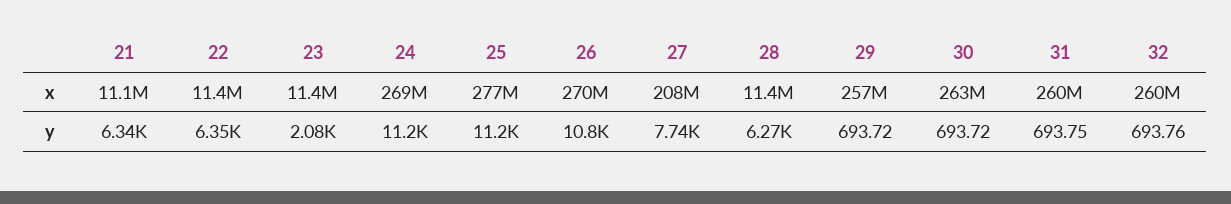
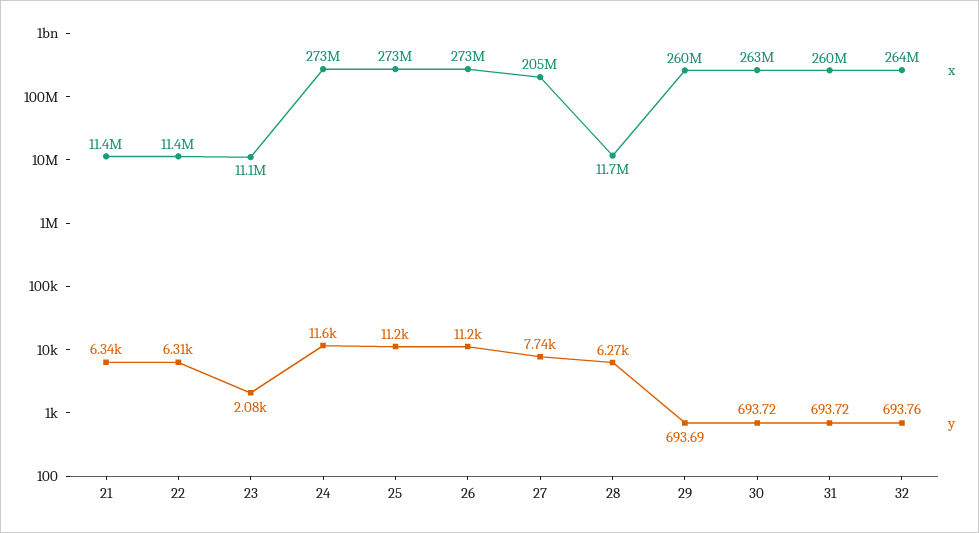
  {
    "x": {
-     "21": 11100000,
+     "21": 11400000,
      "22": 11400000,
-     "23": 11400000,
+     "23": 11100000,
-     "24": 269000000,
+     "24": 273000000,
-     "25": 277000000,
+     "25": 273000000,
-     "26": 270000000,
+     "26": 273000000,
-     "27": 208000000,
+     "27": 205000000,
-     "28": 11400000,
+     "28": 11700000,
-     "29": 257000000,
+     "29": 260000000,
      "30": 263000000,
      "31": 260000000,
-     "32": 260000000
+     "32": 264000000
    },
    "y": {
      "21": 6340,
-     "22": 6350,
+     "22": 6310,
      "23": 2080,
-     "24": 11200,
+     "24": 11600,
      "25": 11200,
-     "26": 10800,
+     "26": 11200,
      "27": 7740,
      "28": 6270,
-     "29": 693.72,
+     "29": 693.69,
      "30": 693.72,
-     "31": 693.75,
+     "31": 693.72,
      "32": 693.76
    }
  }

